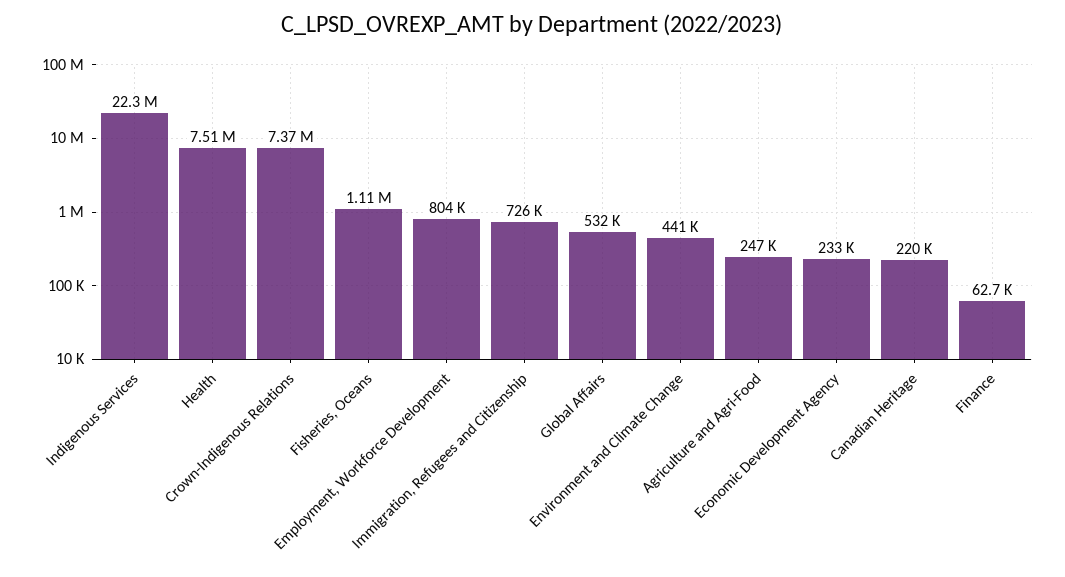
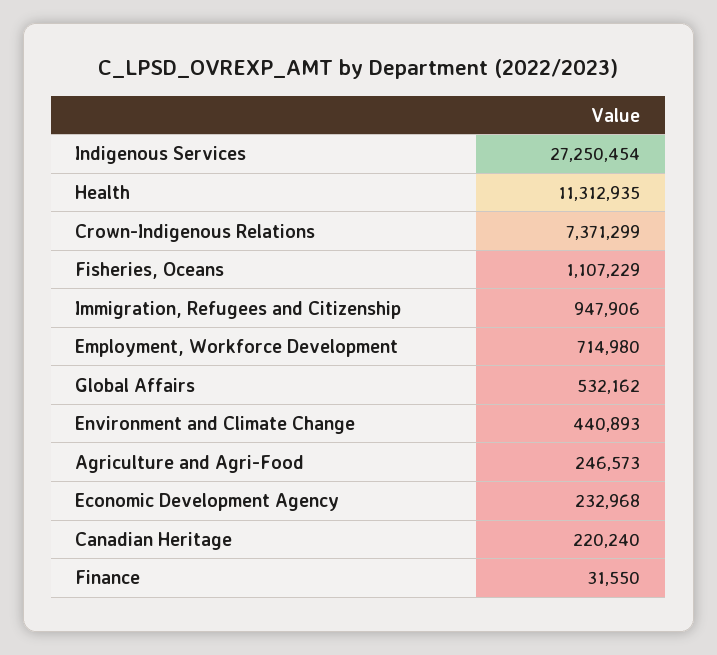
  {
-   "Indigenous Services": 22300000,
+   "Indigenous Services": 27250454,
-   "Health": 7510000,
+   "Health": 11312935,
    "Crown-Indigenous Relations": 7371299,
    "Fisheries, Oceans": 1107229,
-   "Employment, Workforce Development": 804000,
+   "Employment, Workforce Development": 714980,
-   "Immigration, Refugees and Citizenship": 726000,
+   "Immigration, Refugees and Citizenship": 947906,
    "Global Affairs": 532162,
    "Environment and Climate Change": 440893,
    "Agriculture and Agri-Food": 246573,
    "Economic Development Agency": 232968,
    "Canadian Heritage": 220240,
-   "Finance": 62700
+   "Finance": 31550
  }

